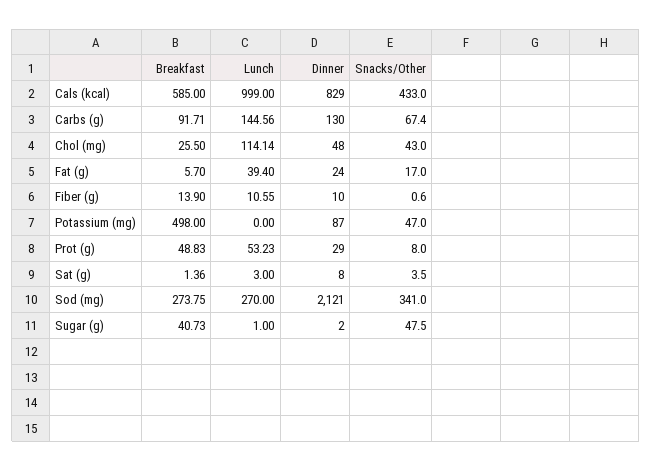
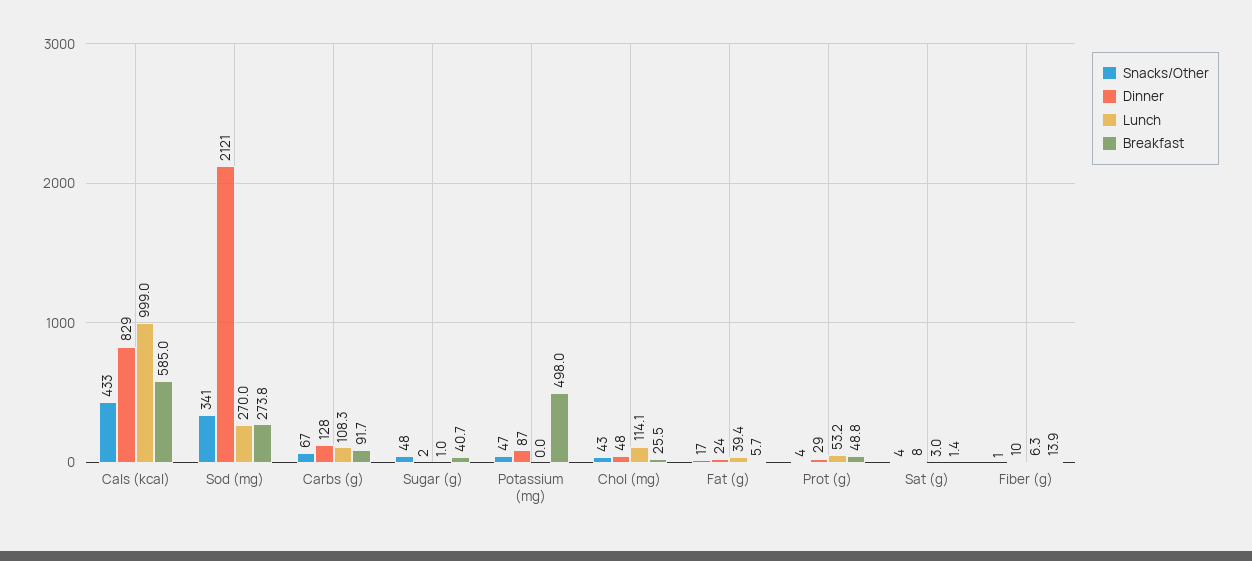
  {
    "Breakfast": {
      "Cals (kcal)": 585,
      "Carbs (g)": 91.71,
      "Chol (mg)": 25.5,
      "Fat (g)": 5.7,
      "Fiber (g)": 13.9,
      "Potassium (mg)": 498,
      "Prot (g)": 48.83,
      "Sat (g)": 1.36,
      "Sod (mg)": 273.75,
      "Sugar (g)": 40.73
    },
    "Lunch": {
      "Cals (kcal)": 999,
-     "Carbs (g)": 144.56,
+     "Carbs (g)": 108.3,
      "Chol (mg)": 114.14,
      "Fat (g)": 39.4,
-     "Fiber (g)": 10.55,
+     "Fiber (g)": 6.3,
      "Potassium (mg)": 0,
      "Prot (g)": 53.23,
      "Sat (g)": 3,
      "Sod (mg)": 270,
      "Sugar (g)": 1
    },
    "Dinner": {
      "Cals (kcal)": 829,
-     "Carbs (g)": 130,
+     "Carbs (g)": 128,
      "Chol (mg)": 48,
      "Fat (g)": 24,
      "Fiber (g)": 10,
      "Potassium (mg)": 87,
      "Prot (g)": 29,
      "Sat (g)": 8,
      "Sod (mg)": 2121,
      "Sugar (g)": 2
    },
    "Snacks/Other": {
      "Cals (kcal)": 433,
      "Carbs (g)": 67.4,
      "Chol (mg)": 43,
      "Fat (g)": 17,
      "Fiber (g)": 0.6,
      "Potassium (mg)": 47,
-     "Prot (g)": 8,
+     "Prot (g)": 4,
      "Sat (g)": 3.5,
      "Sod (mg)": 341,
      "Sugar (g)": 47.5
    }
  }

